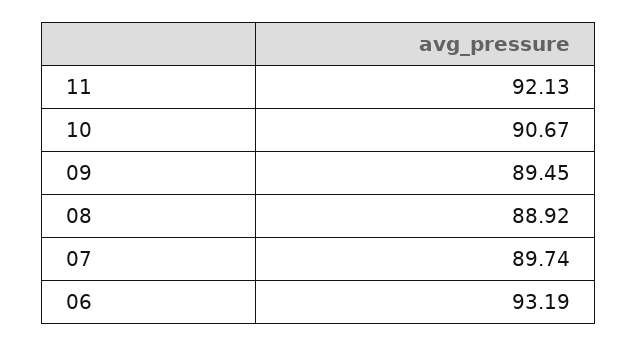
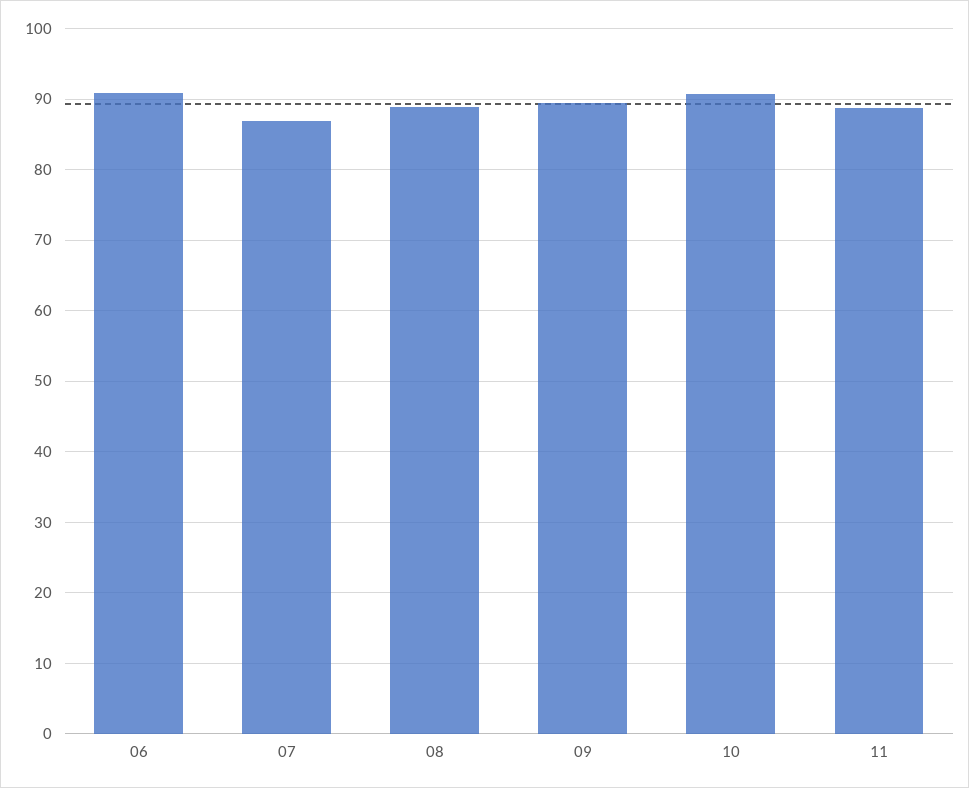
  {
-   "11": 92.13,
+   "11": 89,
    "10": 90.67,
    "09": 89.45,
    "08": 88.92,
-   "07": 89.74,
+   "07": 87,
-   "06": 93.19
+   "06": 91
  }

